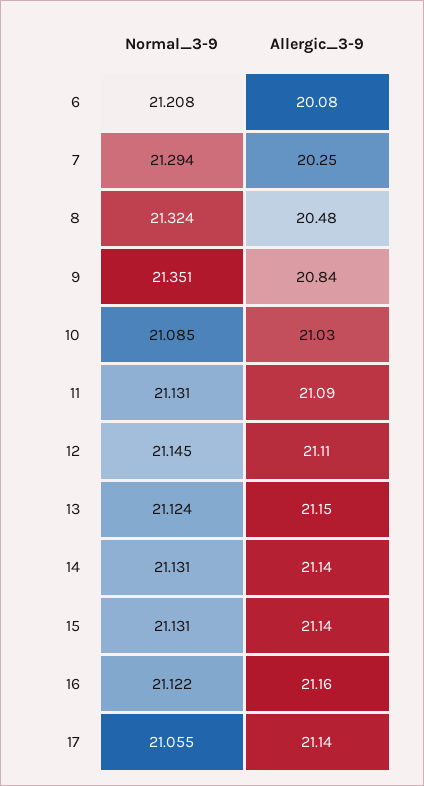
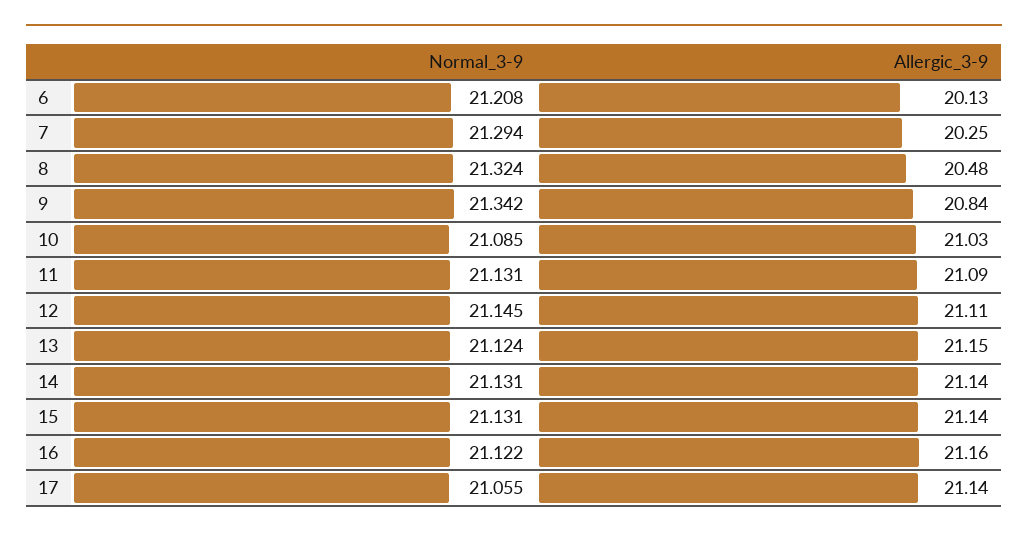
  {
    "Normal_3-9": {
      "6": 21.208,
      "7": 21.294,
      "8": 21.324,
-     "9": 21.351,
+     "9": 21.342,
      "10": 21.085,
      "11": 21.131,
      "12": 21.145,
      "13": 21.124,
      "14": 21.131,
      "15": 21.131,
      "16": 21.122,
      "17": 21.055
    },
    "Allergic_3-9": {
-     "6": 20.08,
+     "6": 20.13,
      "7": 20.25,
      "8": 20.48,
      "9": 20.84,
      "10": 21.03,
      "11": 21.09,
      "12": 21.11,
      "13": 21.15,
      "14": 21.14,
      "15": 21.14,
      "16": 21.16,
      "17": 21.14
    }
  }

